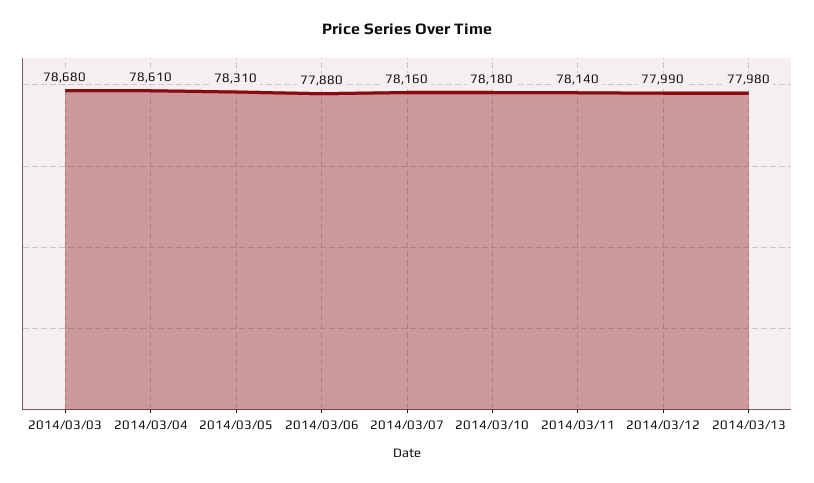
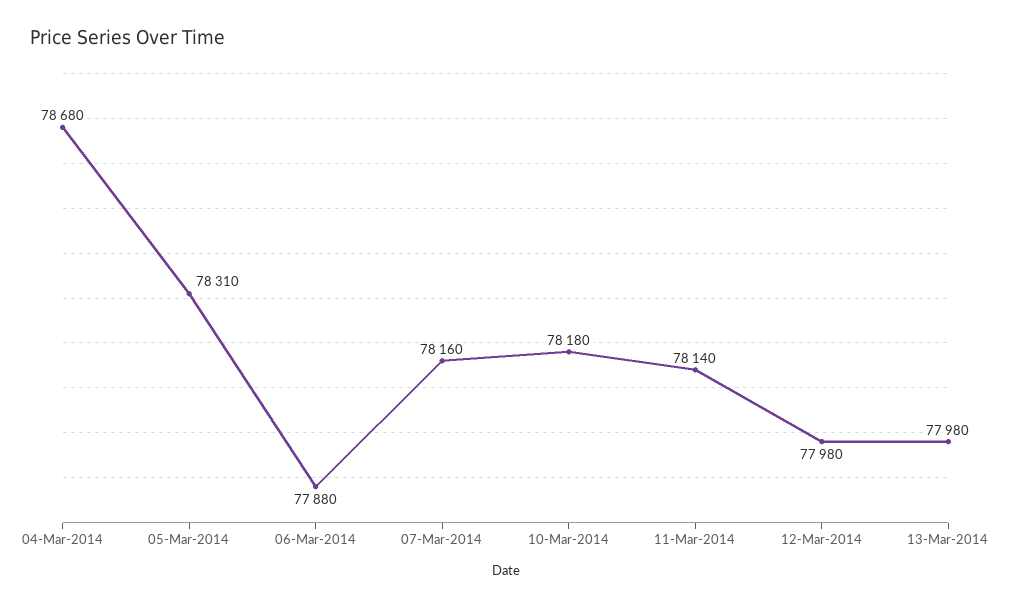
  {
-   "2014/03/03": 78680,
-   "2014/03/04": 78610,
+   "2014/03/04": 78680,
    "2014/03/05": 78310,
    "2014/03/06": 77880,
    "2014/03/07": 78160,
    "2014/03/10": 78180,
    "2014/03/11": 78140,
-   "2014/03/12": 77990,
+   "2014/03/12": 77980,
    "2014/03/13": 77980
  }

